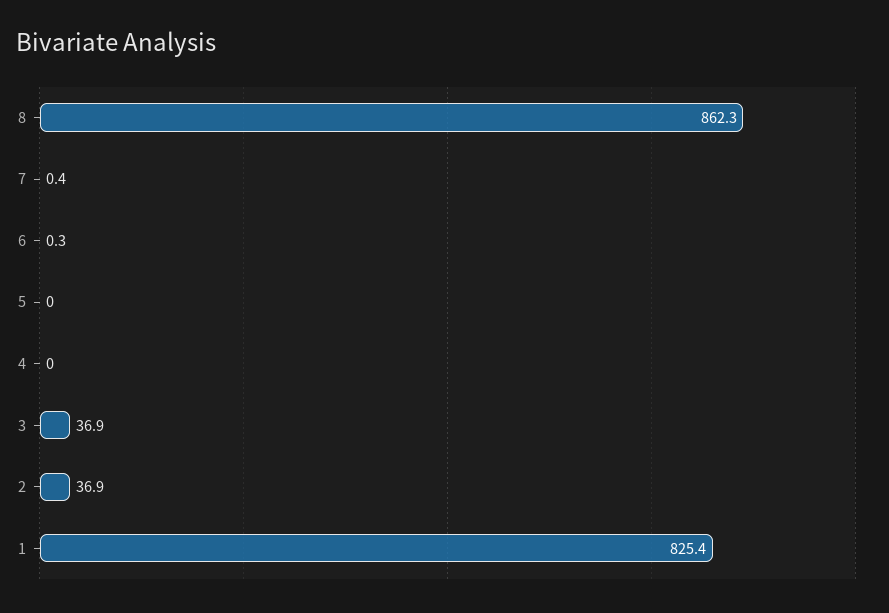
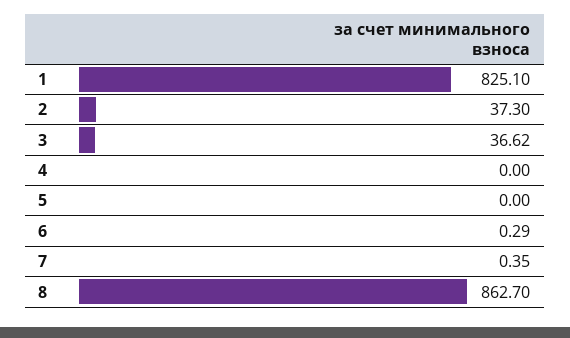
  {
-   "8": 862.3,
+   "8": 862.7,
    "7": 0.35,
    "6": 0.29,
    "5": 0,
    "4": 0,
-   "3": 36.9,
+   "3": 36.62,
-   "2": 36.9,
+   "2": 37.3,
-   "1": 825.4
+   "1": 825.1
  }

